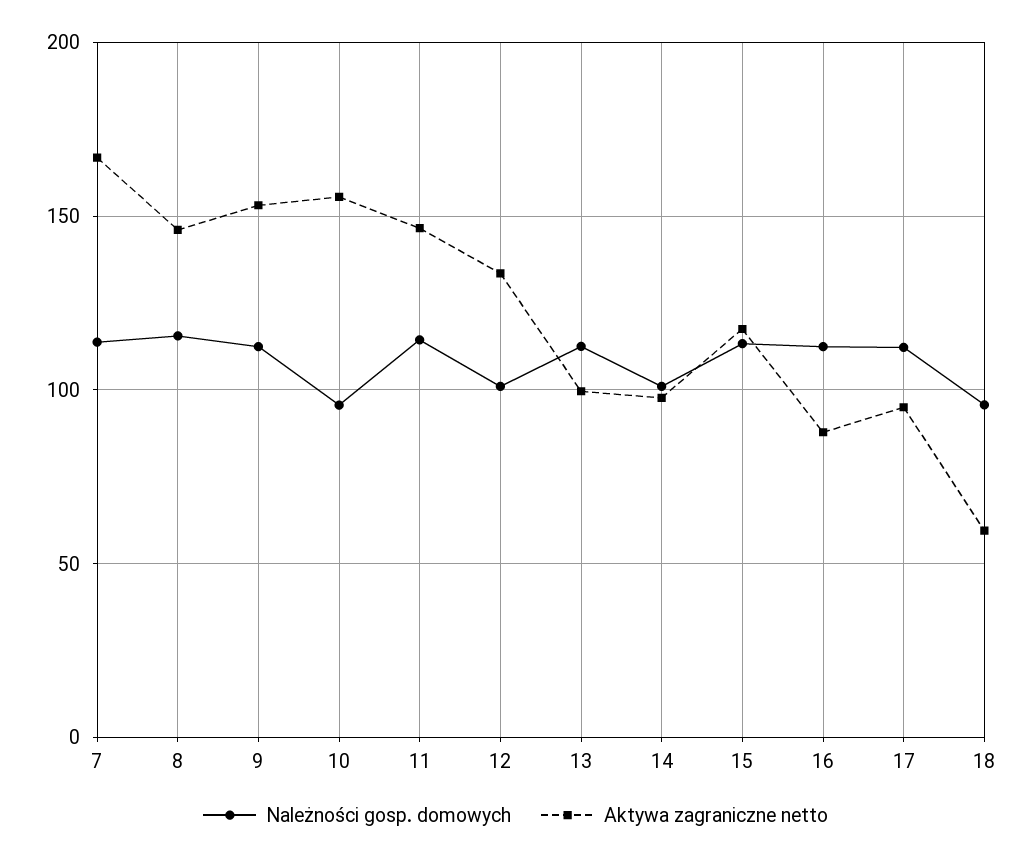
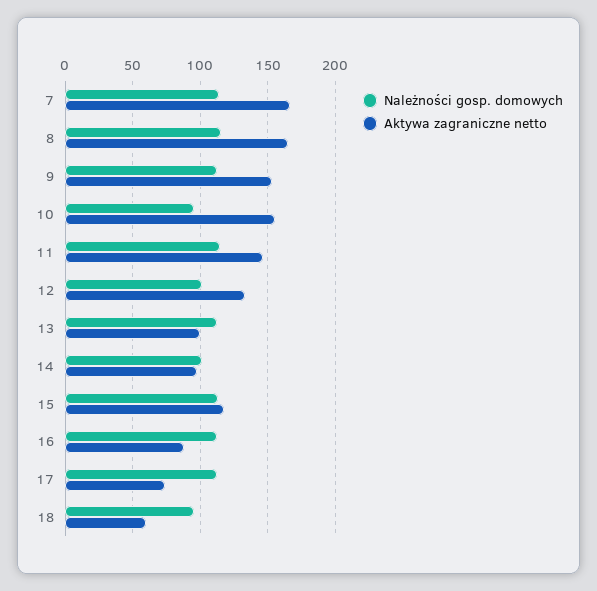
  {
    "Należności gosp. domowych": {
      "7": 115,
      "8": 115,
      "9": 110,
      "10": 95,
      "11": 115,
      "12": 100,
      "13": 115,
      "14": 100,
      "15": 115,
      "16": 110,
      "17": 110,
      "18": 95
    },
    "Aktywa zagraniczne netto": {
      "7": 165,
-     "8": 145,
+     "8": 165,
      "9": 155,
      "10": 155,
      "11": 145,
      "12": 135,
      "13": 100,
      "14": 100,
      "15": 120,
      "16": 90,
-     "17": 95,
+     "17": 75,
      "18": 60
    }
  }

